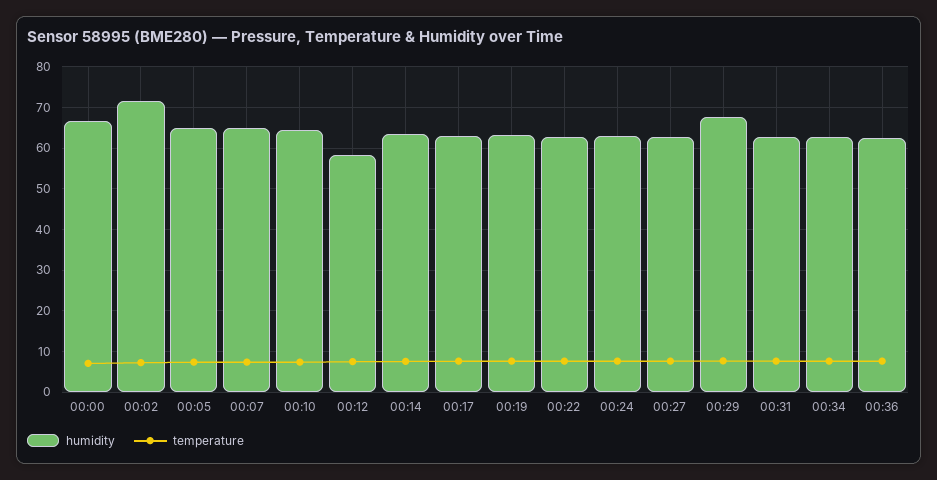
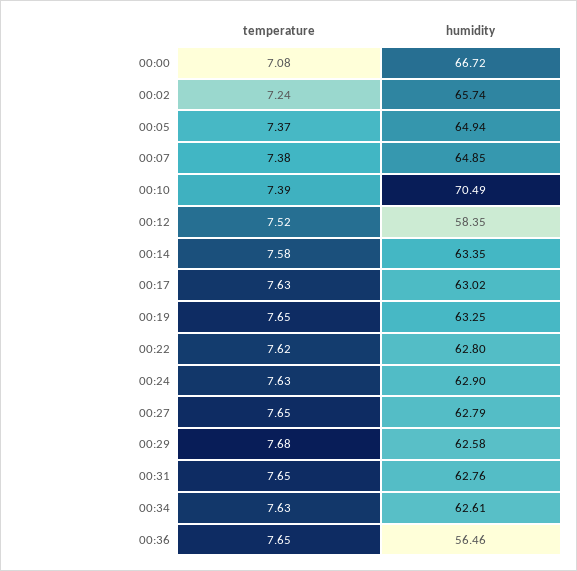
  {
    "humidity": {
      "00:00": 66.72,
-     "00:02": 72,
+     "00:02": 65.74,
      "00:05": 64.94,
      "00:07": 64.85,
-     "00:10": 64,
+     "00:10": 70.49,
      "00:12": 58.35,
      "00:14": 63.35,
      "00:17": 63.02,
      "00:19": 63.25,
      "00:22": 62.8,
      "00:24": 62.9,
      "00:27": 62.79,
-     "00:29": 68,
+     "00:29": 62.58,
      "00:31": 62.76,
      "00:34": 62.61,
-     "00:36": 62
+     "00:36": 56.46
    },
    "temperature": {
      "00:00": 7.08,
      "00:02": 7.24,
      "00:05": 7.37,
      "00:07": 7.38,
      "00:10": 7.39,
      "00:12": 7.52,
      "00:14": 7.58,
      "00:17": 7.63,
      "00:19": 7.65,
      "00:22": 7.62,
      "00:24": 7.63,
      "00:27": 7.65,
      "00:29": 7.68,
      "00:31": 7.65,
      "00:34": 7.63,
      "00:36": 7.65
    }
  }

